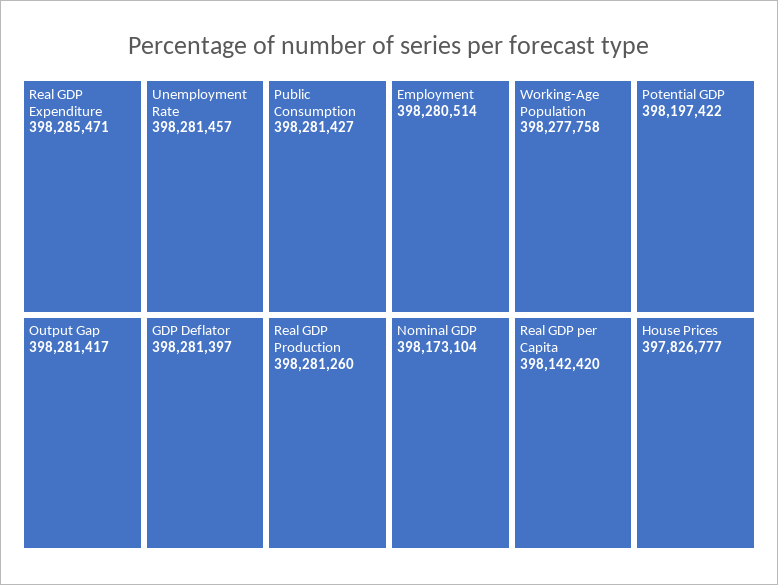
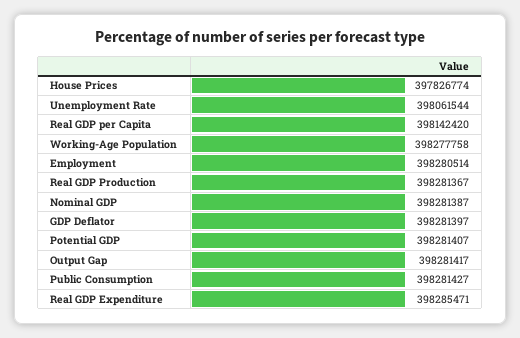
  {
    "Real GDP Expenditure": 398285471,
-   "Unemployment Rate": 398281457,
+   "Unemployment Rate": 398061544,
    "Public Consumption": 398281427,
    "Output Gap": 398281417,
    "GDP Deflator": 398281397,
-   "Real GDP Production": 398281260,
+   "Real GDP Production": 398281367,
    "Employment": 398280514,
    "Working-Age Population": 398277758,
-   "Potential GDP": 398197422,
+   "Potential GDP": 398281407,
-   "Nominal GDP": 398173104,
+   "Nominal GDP": 398281387,
    "Real GDP per Capita": 398142420,
-   "House Prices": 397826777
+   "House Prices": 397826774
  }

